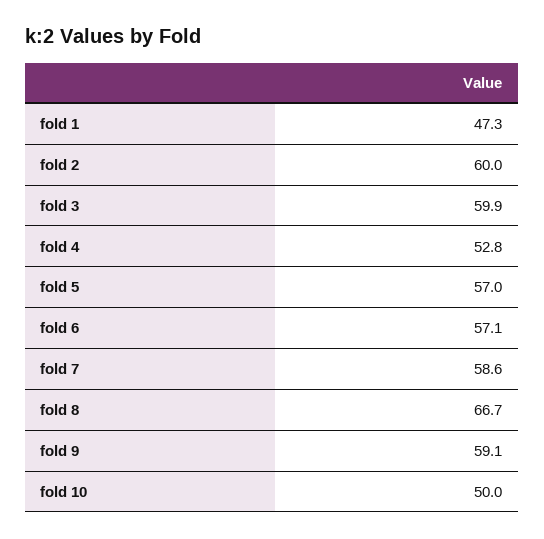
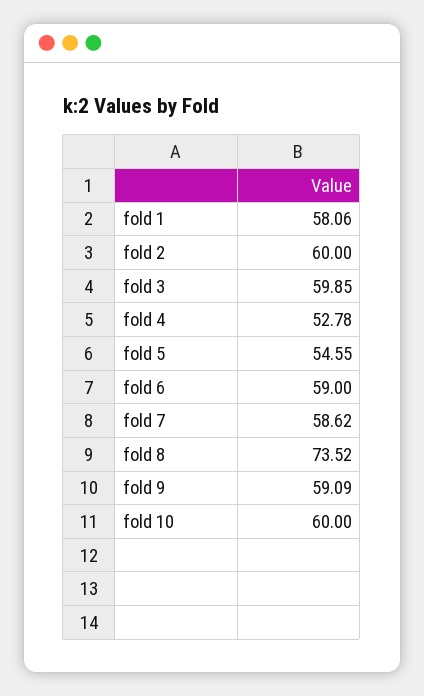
  {
-   "fold 1": 47.3,
+   "fold 1": 58.06,
    "fold 2": 60,
    "fold 3": 59.85,
    "fold 4": 52.78,
-   "fold 5": 57,
+   "fold 5": 54.55,
-   "fold 6": 57.1,
+   "fold 6": 59,
    "fold 7": 58.62,
-   "fold 8": 66.7,
+   "fold 8": 73.52,
    "fold 9": 59.09,
-   "fold 10": 50
+   "fold 10": 60
  }

